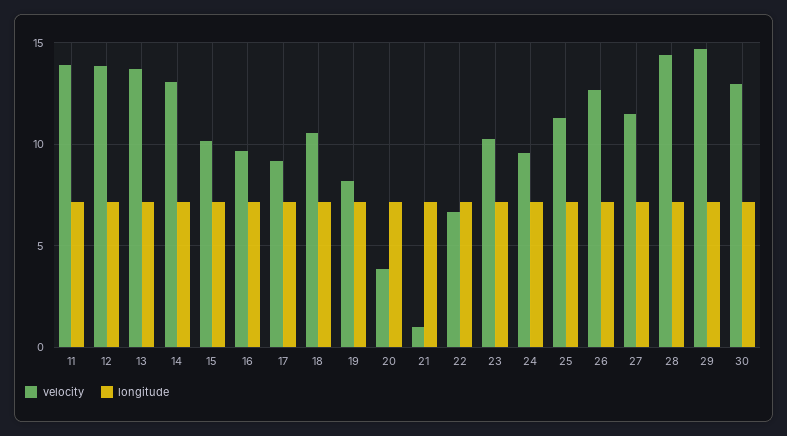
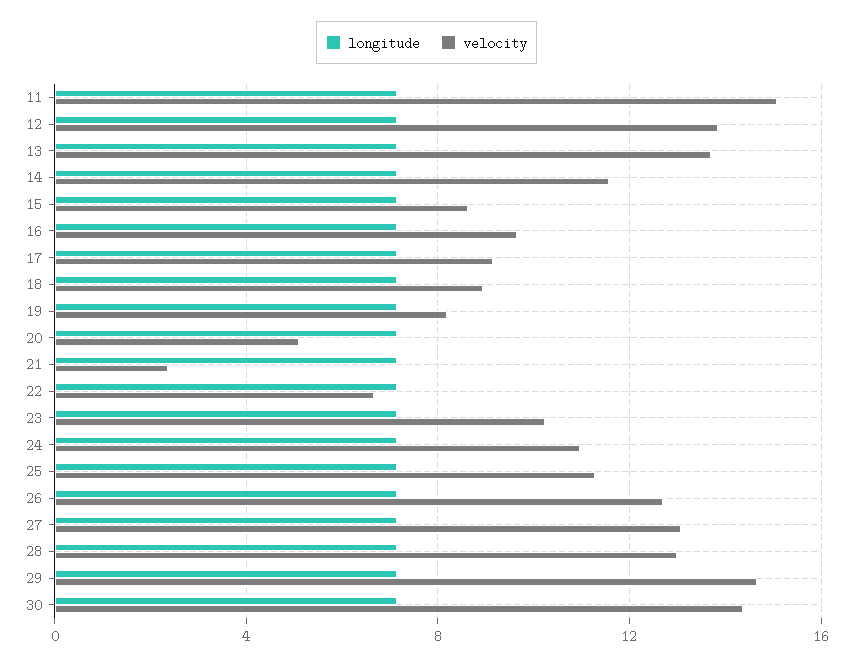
  {
    "velocity": {
-     "11": 14,
+     "11": 15,
      "12": 14,
      "13": 13.5,
-     "14": 13,
+     "14": 11.5,
-     "15": 10,
+     "15": 8.5,
      "16": 9.5,
      "17": 9,
-     "18": 10.5,
+     "18": 9,
      "19": 8,
-     "20": 4,
+     "20": 5,
-     "21": 1,
+     "21": 2.5,
      "22": 6.5,
      "23": 10,
-     "24": 9.5,
+     "24": 11,
      "25": 11.5,
      "26": 12.5,
-     "27": 11.5,
+     "27": 13,
-     "28": 14.5,
+     "28": 13,
      "29": 14.5,
-     "30": 13
+     "30": 14.5
    },
    "longitude": {
      "11": 7,
      "12": 7,
      "13": 7,
      "14": 7,
      "15": 7,
      "16": 7,
      "17": 7,
      "18": 7,
      "19": 7,
      "20": 7,
      "21": 7,
      "22": 7,
      "23": 7,
      "24": 7,
      "25": 7,
      "26": 7,
      "27": 7,
      "28": 7,
      "29": 7,
      "30": 7
    }
  }

